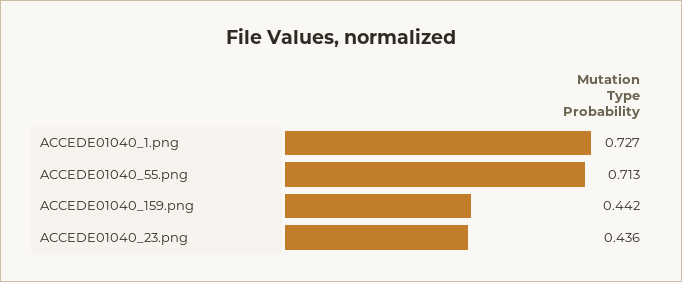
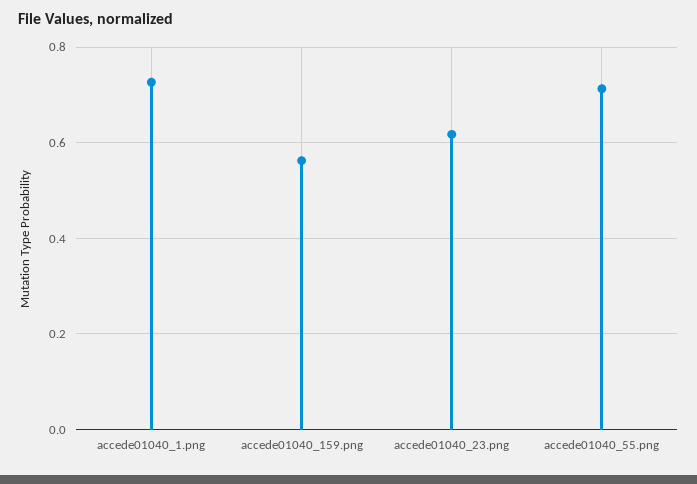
  {
    "ACCEDE01040_1.png": 0.727,
    "ACCEDE01040_55.png": 0.713,
-   "ACCEDE01040_159.png": 0.442,
+   "ACCEDE01040_159.png": 0.56,
-   "ACCEDE01040_23.png": 0.436
+   "ACCEDE01040_23.png": 0.62
  }

